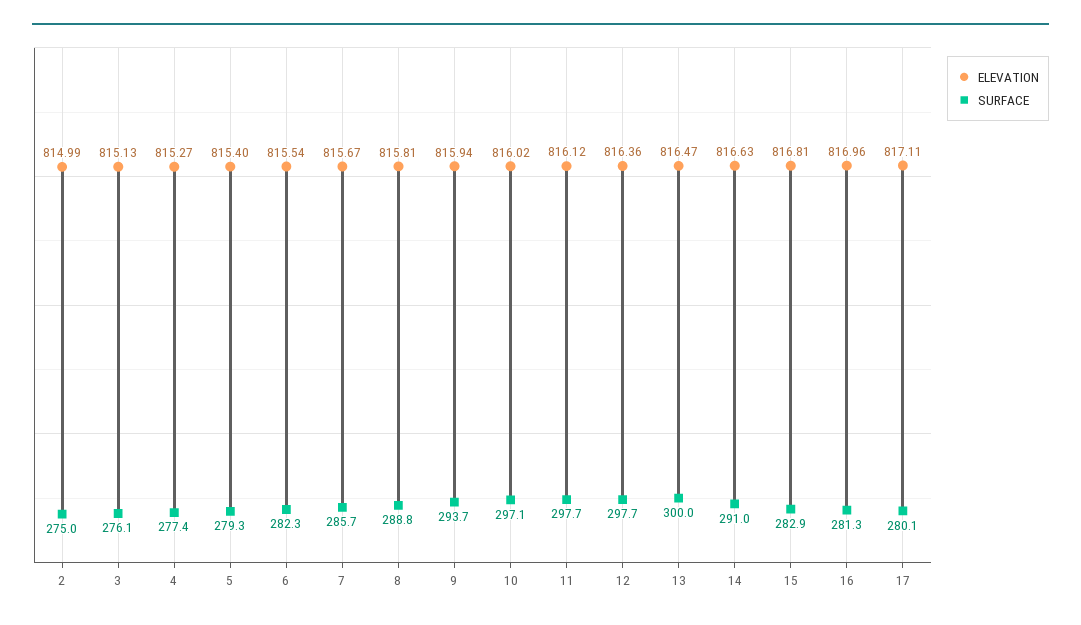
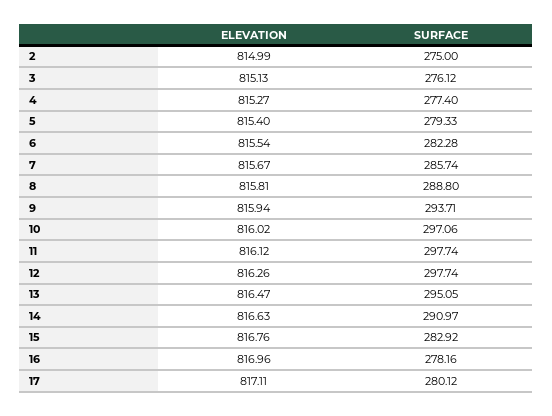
  {
    "ELEVATION": {
      "2": 814.99,
      "3": 815.13,
      "4": 815.27,
      "5": 815.4,
      "6": 815.54,
      "7": 815.67,
      "8": 815.81,
      "9": 815.94,
      "10": 816.02,
      "11": 816.12,
-     "12": 816.36,
+     "12": 816.26,
      "13": 816.47,
      "14": 816.63,
-     "15": 816.81,
+     "15": 816.76,
      "16": 816.96,
      "17": 817.11
    },
    "SURFACE": {
      "2": 275,
      "3": 276.12,
      "4": 277.4,
      "5": 279.33,
      "6": 282.28,
      "7": 285.74,
      "8": 288.8,
      "9": 293.71,
      "10": 297.06,
      "11": 297.74,
      "12": 297.74,
-     "13": 300,
+     "13": 295.05,
      "14": 290.97,
      "15": 282.92,
-     "16": 281.3,
+     "16": 278.16,
      "17": 280.12
    }
  }

